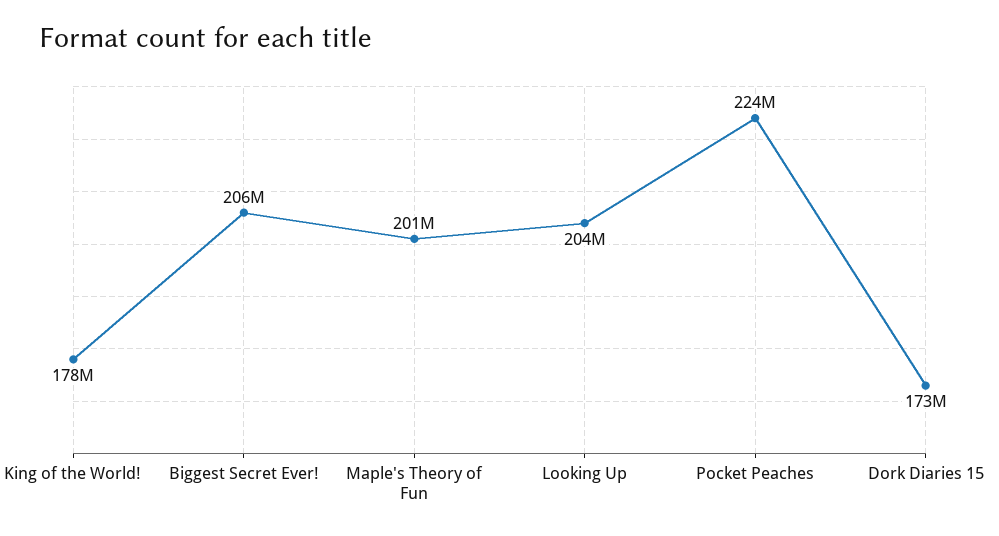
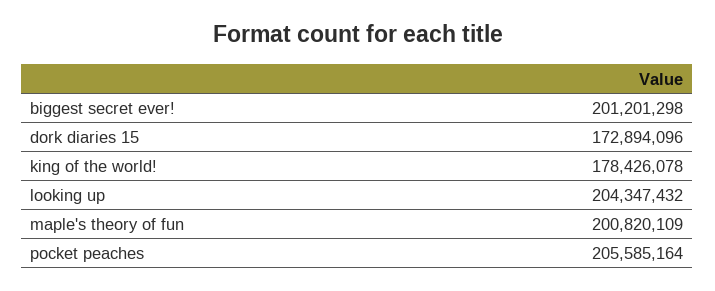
  {
    "King of the World!": 178426078,
-   "Biggest Secret Ever!": 206000000,
+   "Biggest Secret Ever!": 201201298,
    "Maple's Theory of Fun": 200820109,
    "Looking Up": 204347432,
-   "Pocket Peaches": 224000000,
+   "Pocket Peaches": 205585164,
    "Dork Diaries 15": 172894096
  }

